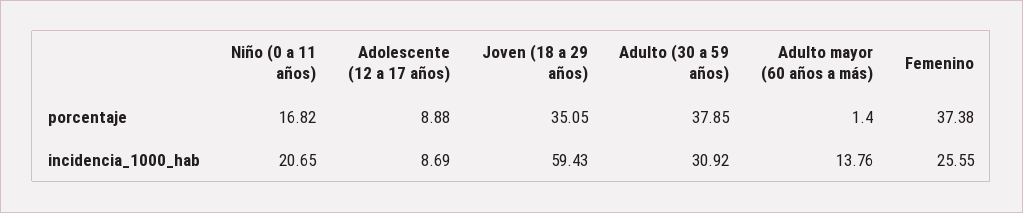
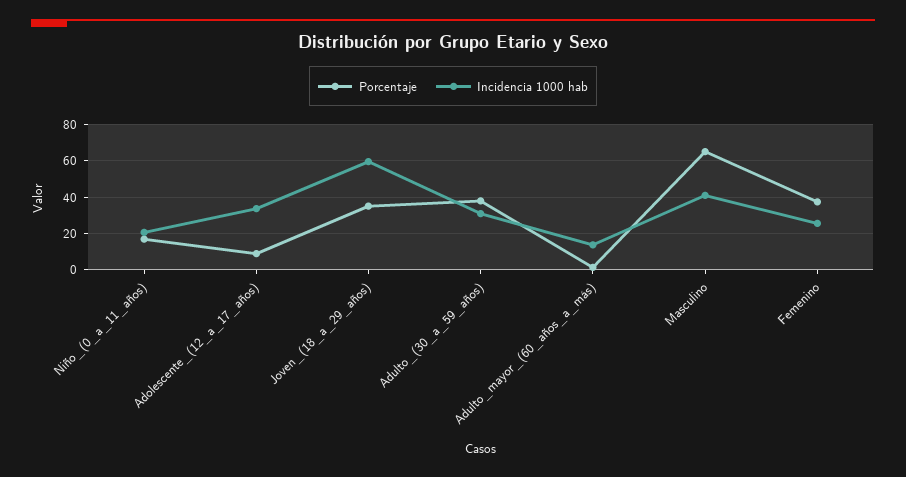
  {
    "porcentaje": {
      "Niño (0 a 11 años)": 16.82,
      "Adolescente (12 a 17 años)": 8.88,
      "Joven (18 a 29 años)": 35.05,
      "Adulto (30 a 59 años)": 37.85,
      "Adulto mayor (60 años a más)": 1.4,
-     "Femenino": 37.38
+     "Femenino": 37.38,
+     "Masculino": 65
    },
    "incidencia_1000_hab": {
      "Niño (0 a 11 años)": 20.65,
-     "Adolescente (12 a 17 años)": 8.69,
+     "Adolescente (12 a 17 años)": 35,
      "Joven (18 a 29 años)": 59.43,
      "Adulto (30 a 59 años)": 30.92,
      "Adulto mayor (60 años a más)": 13.76,
-     "Femenino": 25.55
+     "Femenino": 25.55,
+     "Masculino": 40
    }
  }

